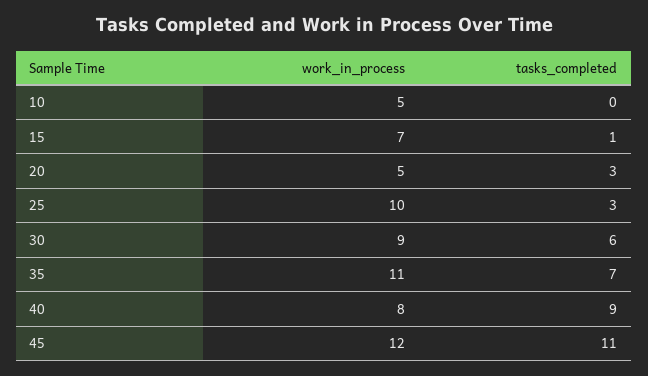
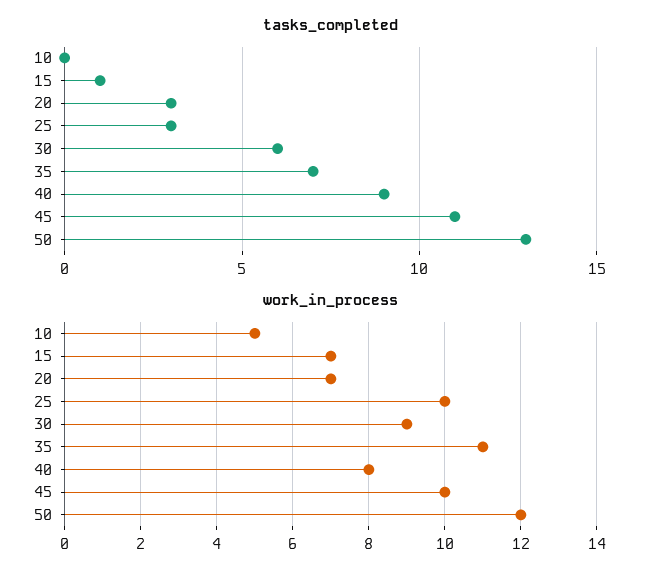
  {
    "work_in_process": {
      "10": 5,
      "15": 7,
-     "20": 5,
+     "20": 7,
      "25": 10,
      "30": 9,
      "35": 11,
      "40": 8,
-     "45": 12
+     "45": 10,
+     "50": 12
    },
    "tasks_completed": {
      "10": 0,
      "15": 1,
      "20": 3,
      "25": 3,
      "30": 6,
      "35": 7,
      "40": 9,
-     "45": 11
+     "45": 11,
+     "50": 13
    }
  }

